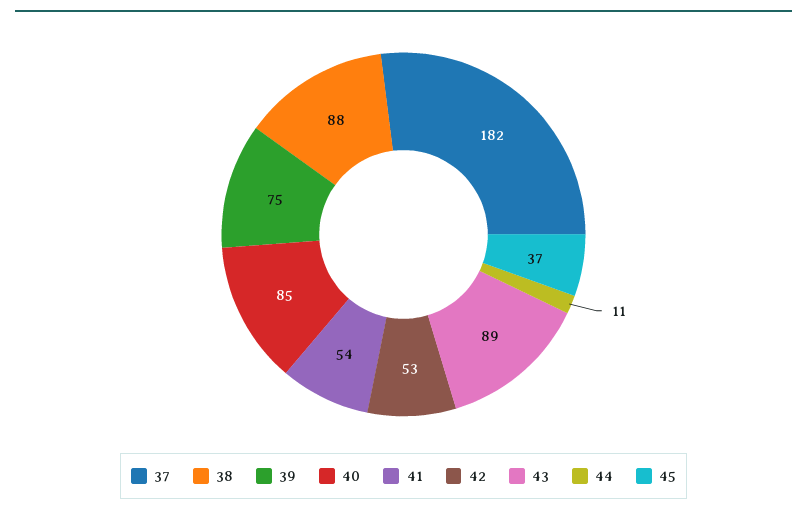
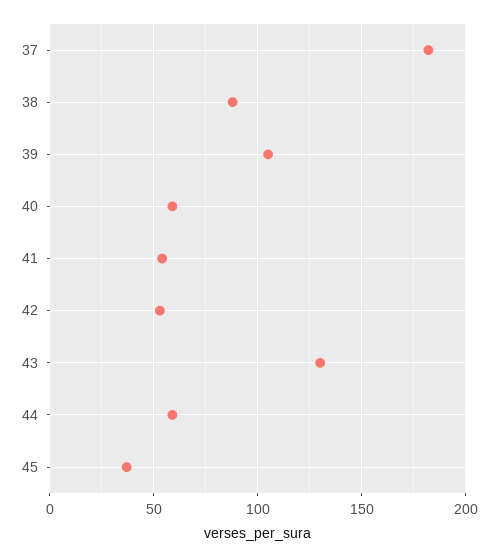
  {
    "37": 182,
    "38": 88,
-   "39": 75,
+   "39": 105,
-   "40": 85,
+   "40": 60,
    "41": 54,
    "42": 53,
-   "43": 89,
+   "43": 130,
-   "44": 11,
+   "44": 60,
    "45": 37
  }

